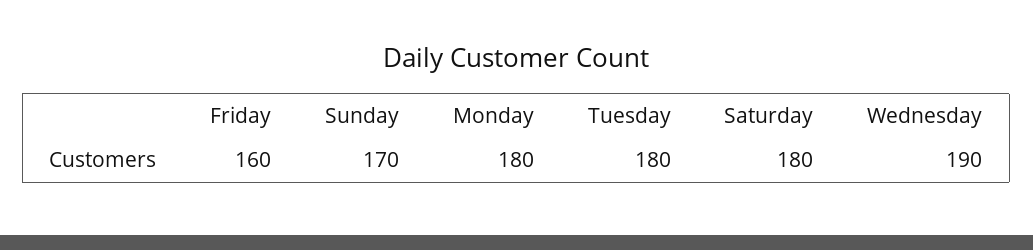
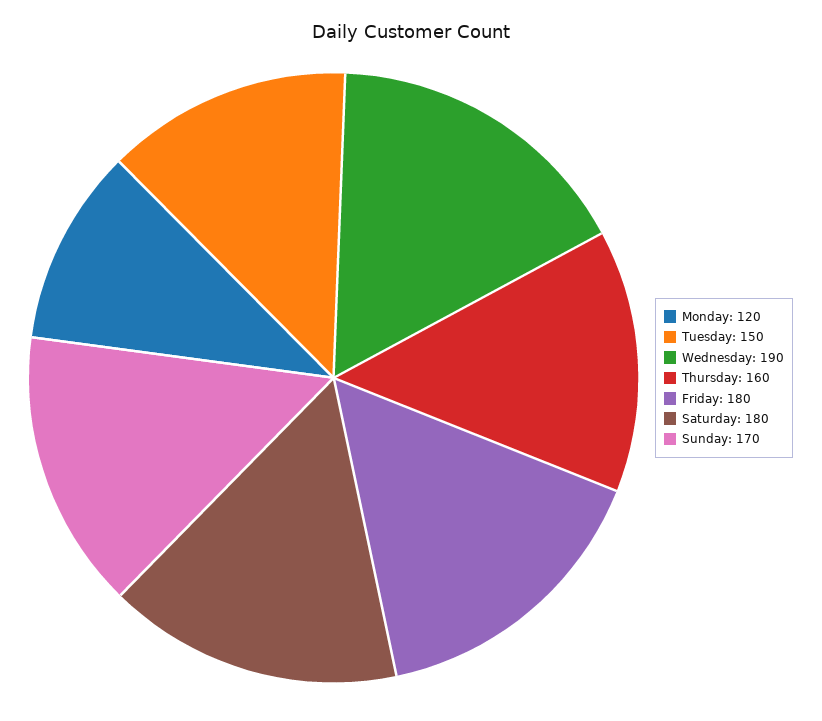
  {
-   "Friday": 160,
+   "Friday": 180,
    "Sunday": 170,
-   "Monday": 180,
+   "Monday": 120,
-   "Tuesday": 180,
+   "Tuesday": 150,
    "Saturday": 180,
-   "Wednesday": 190
+   "Wednesday": 190,
+   "Thursday": 160
  }

